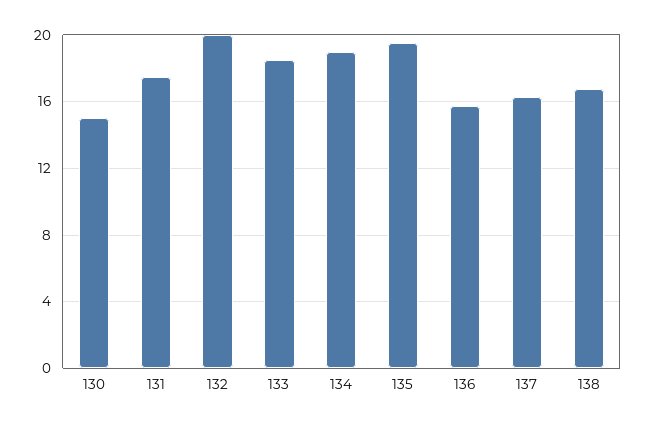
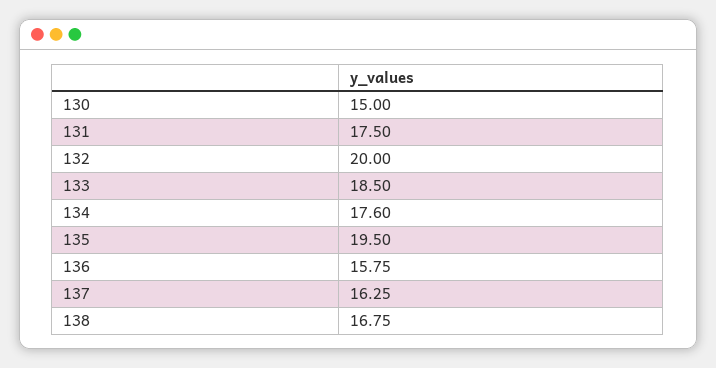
  {
    "130": 15,
    "131": 17.5,
    "132": 20,
    "133": 18.5,
-   "134": 19,
+   "134": 17.6,
    "135": 19.5,
    "136": 15.75,
    "137": 16.25,
    "138": 16.75
  }

